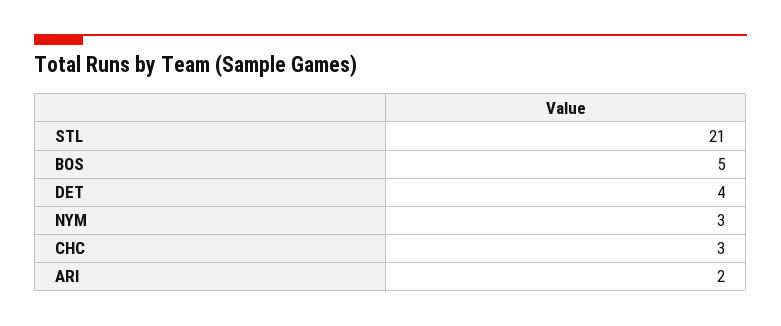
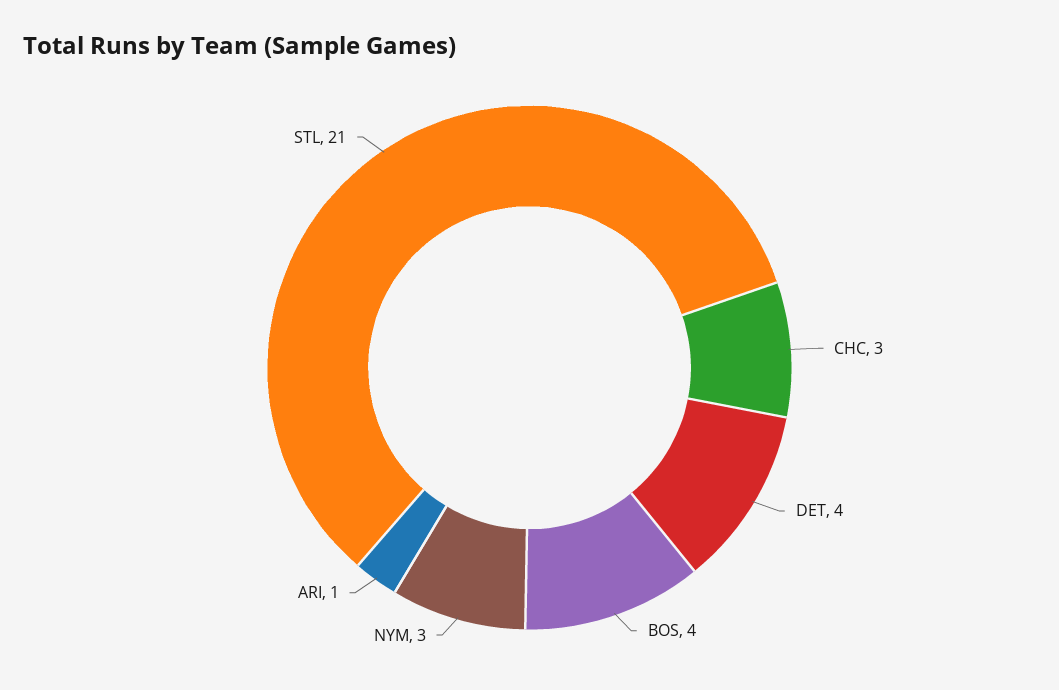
  {
    "STL": 21,
-   "BOS": 5,
+   "BOS": 4,
    "DET": 4,
    "NYM": 3,
    "CHC": 3,
-   "ARI": 2
+   "ARI": 1
  }

